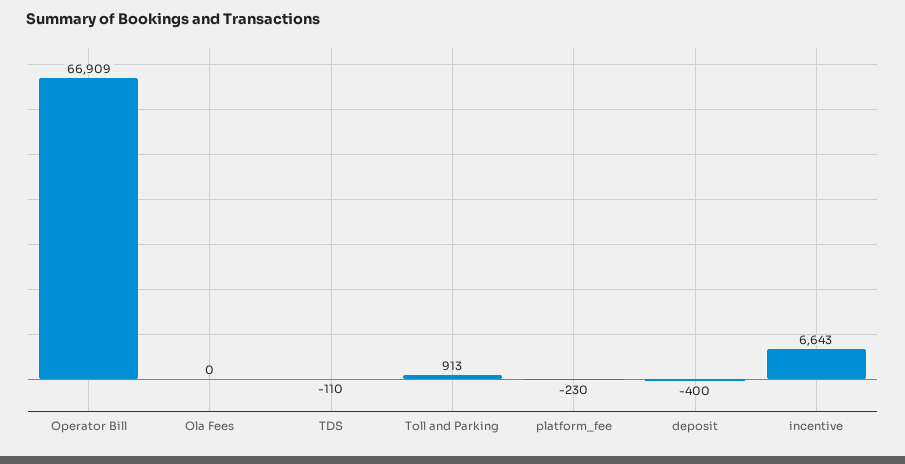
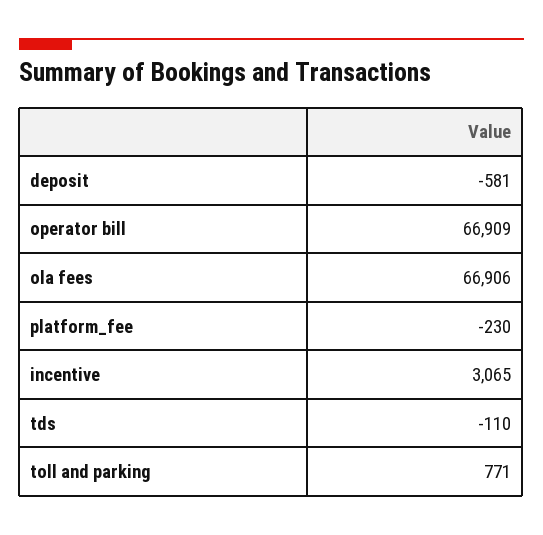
  {
    "Operator Bill": 66909,
-   "Ola Fees": 0,
+   "Ola Fees": 66906,
    "TDS": -110,
-   "Toll and Parking": 913,
+   "Toll and Parking": 771,
    "platform_fee": -230,
-   "deposit": -400,
+   "deposit": -581,
-   "incentive": 6643
+   "incentive": 3065
  }

